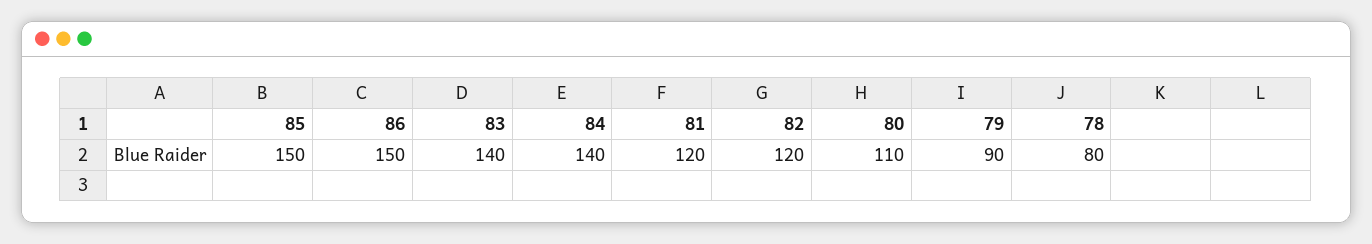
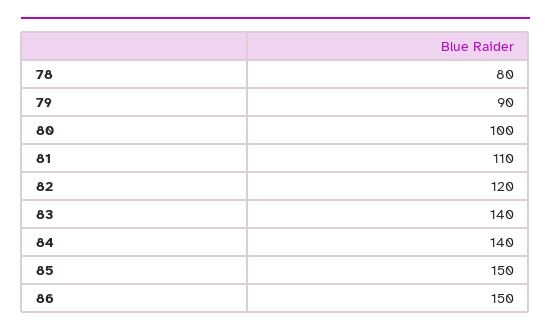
  {
    "85": 150,
    "86": 150,
    "83": 140,
    "84": 140,
-   "81": 120,
+   "81": 110,
    "82": 120,
-   "80": 110,
+   "80": 100,
    "79": 90,
    "78": 80
  }

